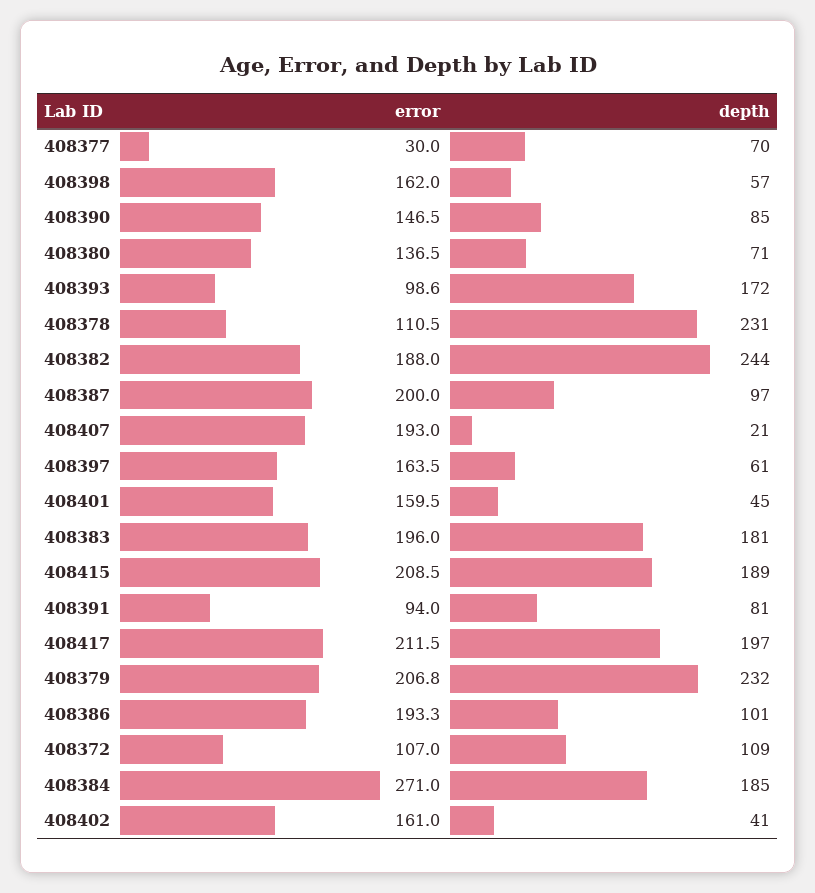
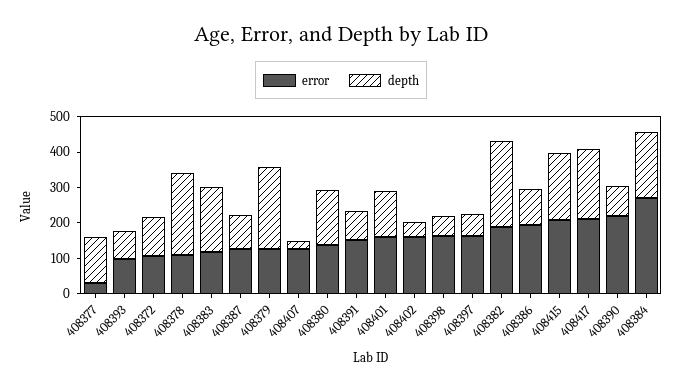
  {
    "error": {
      "408377": 30,
      "408398": 162,
-     "408390": 146.5,
+     "408390": 225,
      "408380": 136.5,
      "408393": 98.6,
      "408378": 110.5,
      "408382": 188,
-     "408387": 200,
+     "408387": 125,
-     "408407": 193,
+     "408407": 125,
      "408397": 163.5,
      "408401": 159.5,
-     "408383": 196,
+     "408383": 125,
      "408415": 208.5,
-     "408391": 94,
+     "408391": 150,
      "408417": 211.5,
-     "408379": 206.8,
+     "408379": 125,
      "408386": 193.3,
      "408372": 107,
      "408384": 271,
      "408402": 161
    },
    "depth": {
-     "408377": 70,
+     "408377": 125,
      "408398": 57,
      "408390": 85,
-     "408380": 71,
+     "408380": 150,
-     "408393": 172,
+     "408393": 75,
      "408378": 231,
      "408382": 244,
      "408387": 97,
      "408407": 21,
      "408397": 61,
-     "408401": 45,
+     "408401": 125,
      "408383": 181,
      "408415": 189,
      "408391": 81,
      "408417": 197,
      "408379": 232,
      "408386": 101,
      "408372": 109,
      "408384": 185,
      "408402": 41
    }
  }

